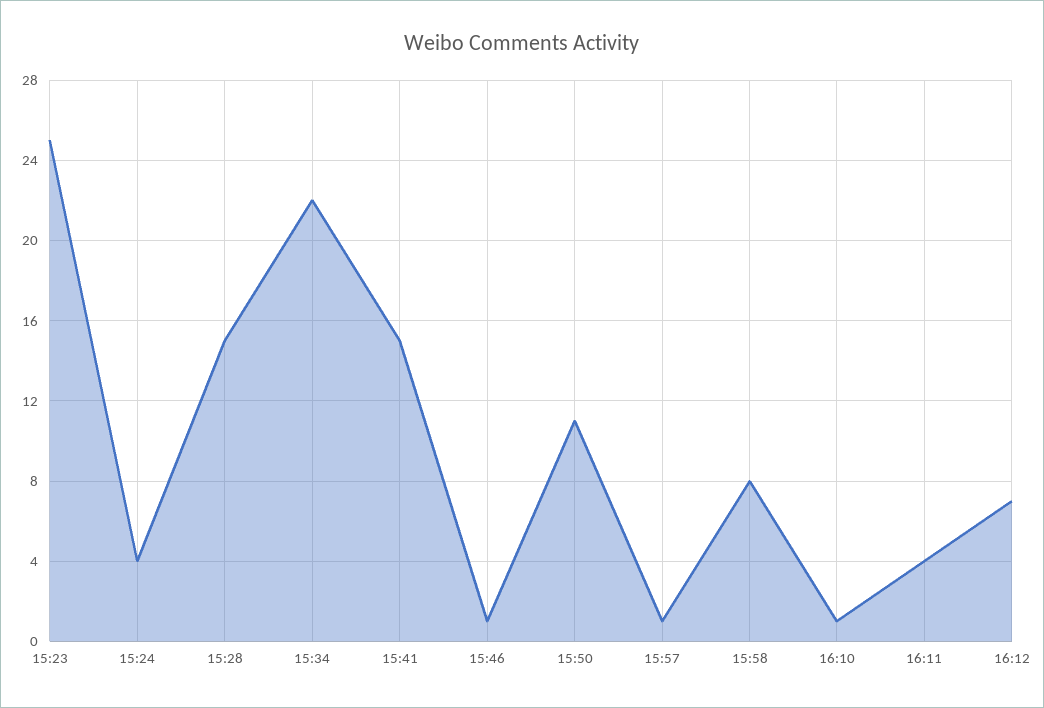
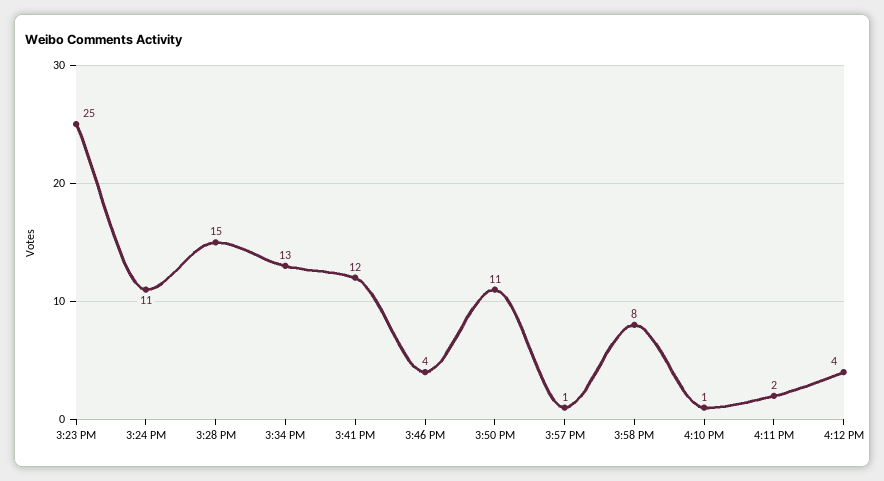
  {
    "15:23": 25,
-   "15:24": 4,
+   "15:24": 11,
    "15:28": 15,
-   "15:34": 22,
+   "15:34": 13,
-   "15:41": 15,
+   "15:41": 12,
-   "15:46": 1,
+   "15:46": 4,
    "15:50": 11,
    "15:57": 1,
    "15:58": 8,
    "16:10": 1,
-   "16:11": 4,
+   "16:11": 2,
-   "16:12": 7
+   "16:12": 4
  }

